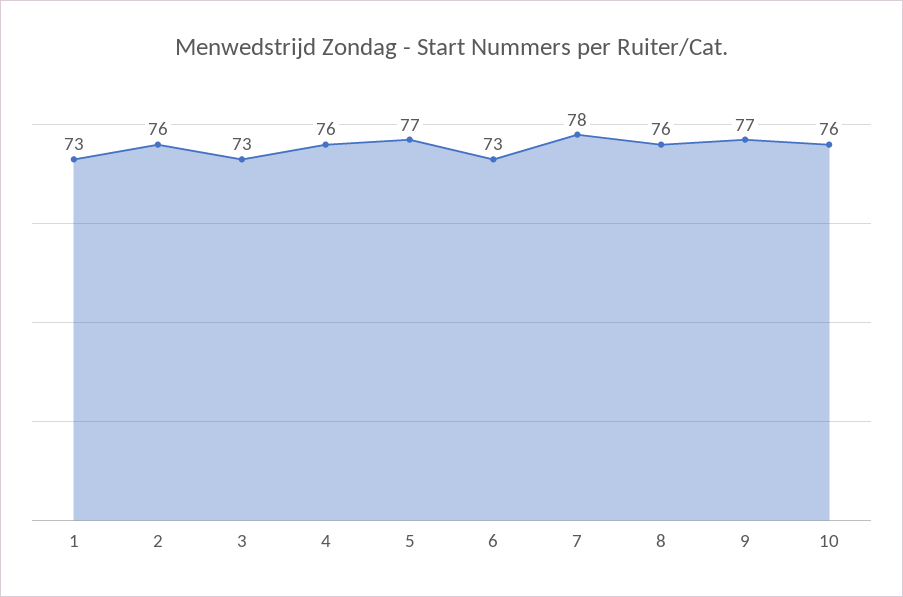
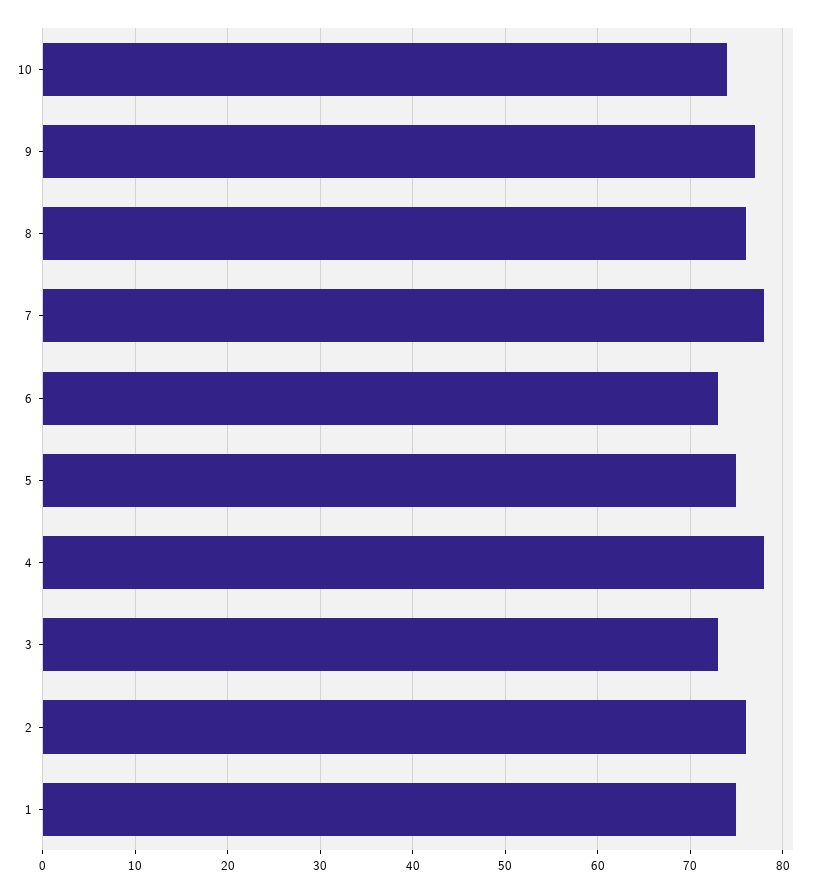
  {
-   "1": 73,
+   "1": 75,
    "2": 76,
    "3": 73,
-   "4": 76,
+   "4": 78,
-   "5": 77,
+   "5": 75,
    "6": 73,
    "7": 78,
    "8": 76,
    "9": 77,
-   "10": 76
+   "10": 74
  }

